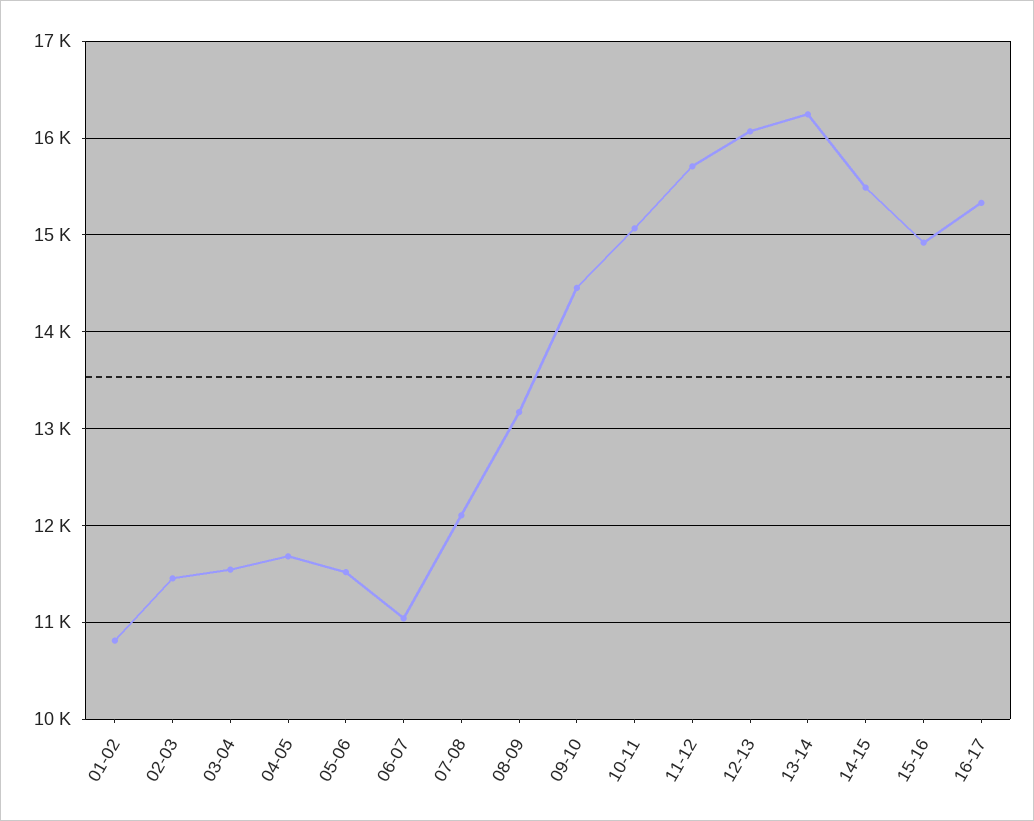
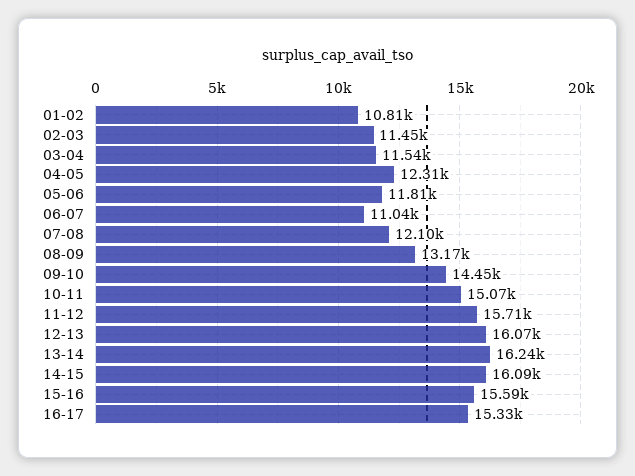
  {
    "01-02": 10810,
    "02-03": 11450,
    "03-04": 11540,
-   "04-05": 11700,
+   "04-05": 12310,
-   "05-06": 11500,
+   "05-06": 11810,
    "06-07": 11040,
    "07-08": 12100,
    "08-09": 13170,
    "09-10": 14450,
    "10-11": 15070,
    "11-12": 15710,
    "12-13": 16070,
    "13-14": 16240,
-   "14-15": 15500,
+   "14-15": 16090,
-   "15-16": 14900,
+   "15-16": 15590,
    "16-17": 15330
  }

